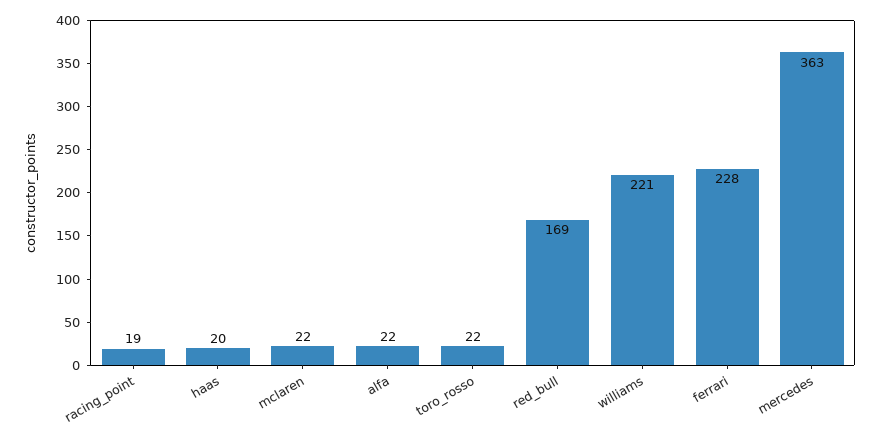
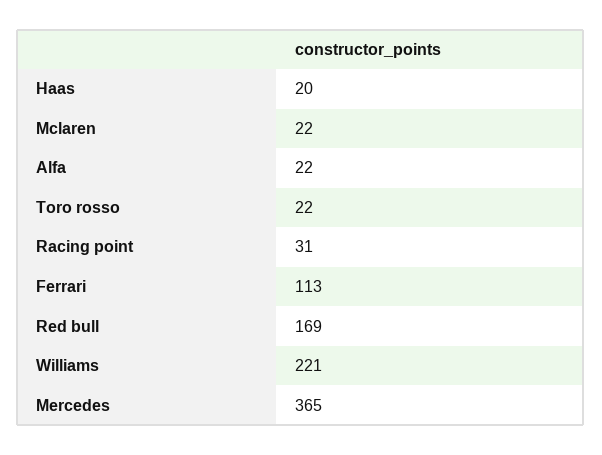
  {
-   "racing_point": 19,
+   "racing_point": 31,
    "haas": 20,
    "mclaren": 22,
    "alfa": 22,
    "toro_rosso": 22,
    "red_bull": 169,
    "williams": 221,
-   "ferrari": 228,
+   "ferrari": 113,
-   "mercedes": 363
+   "mercedes": 365
  }

